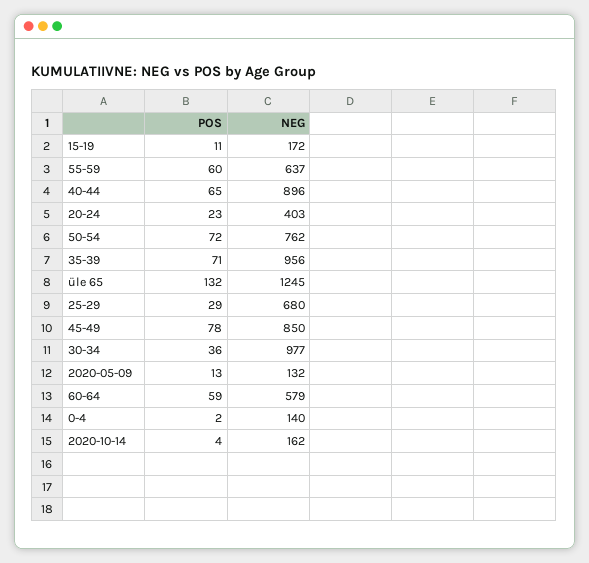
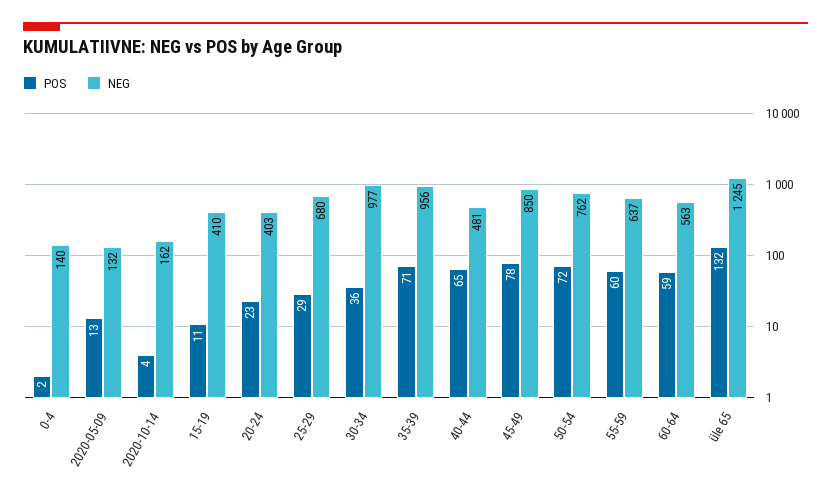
  {
    "POS": {
      "15-19": 11,
      "55-59": 60,
      "40-44": 65,
      "20-24": 23,
      "50-54": 72,
      "35-39": 71,
      "üle 65": 132,
      "25-29": 29,
      "45-49": 78,
      "30-34": 36,
      "2020-05-09": 13,
      "60-64": 59,
      "0-4": 2,
      "2020-10-14": 4
    },
    "NEG": {
-     "15-19": 172,
+     "15-19": 410,
      "55-59": 637,
-     "40-44": 896,
+     "40-44": 481,
      "20-24": 403,
      "50-54": 762,
      "35-39": 956,
      "üle 65": 1245,
      "25-29": 680,
      "45-49": 850,
      "30-34": 977,
      "2020-05-09": 132,
-     "60-64": 579,
+     "60-64": 563,
      "0-4": 140,
      "2020-10-14": 162
    }
  }

